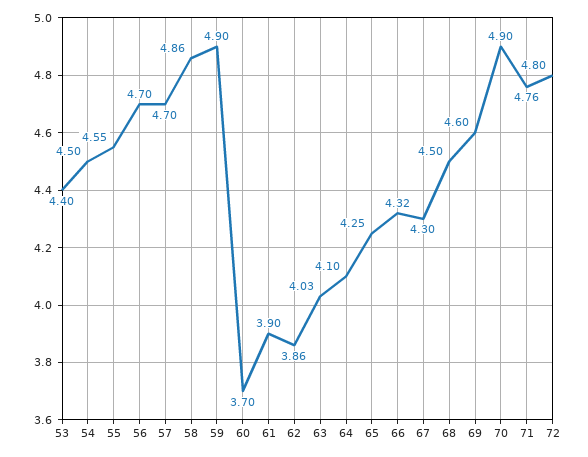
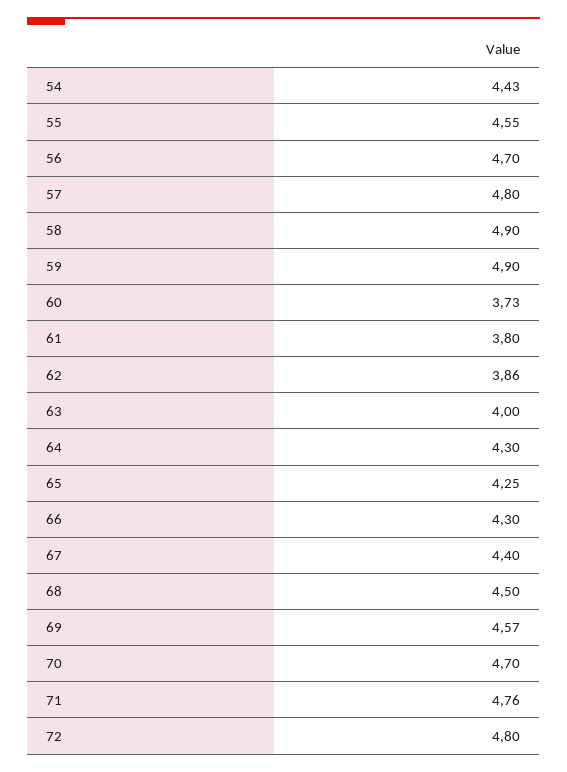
  {
-   "53": 4.4,
-   "54": 4.5,
+   "54": 4.43,
    "55": 4.55,
    "56": 4.7,
-   "57": 4.7,
+   "57": 4.8,
-   "58": 4.86,
+   "58": 4.9,
    "59": 4.9,
-   "60": 3.7,
+   "60": 3.73,
-   "61": 3.9,
+   "61": 3.8,
    "62": 3.86,
-   "63": 4.03,
+   "63": 4,
-   "64": 4.1,
+   "64": 4.3,
    "65": 4.25,
-   "66": 4.32,
+   "66": 4.3,
-   "67": 4.3,
+   "67": 4.4,
    "68": 4.5,
-   "69": 4.6,
+   "69": 4.57,
-   "70": 4.9,
+   "70": 4.7,
    "71": 4.76,
    "72": 4.8
  }

